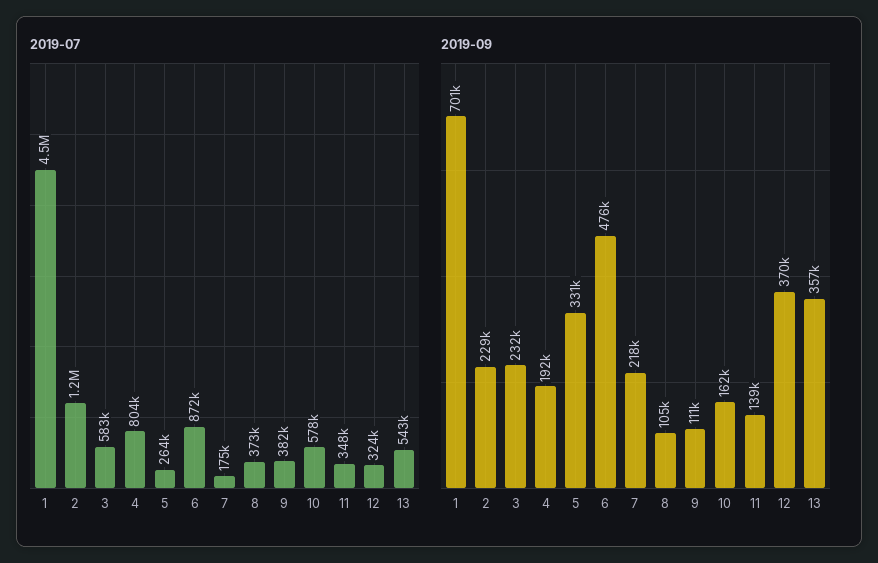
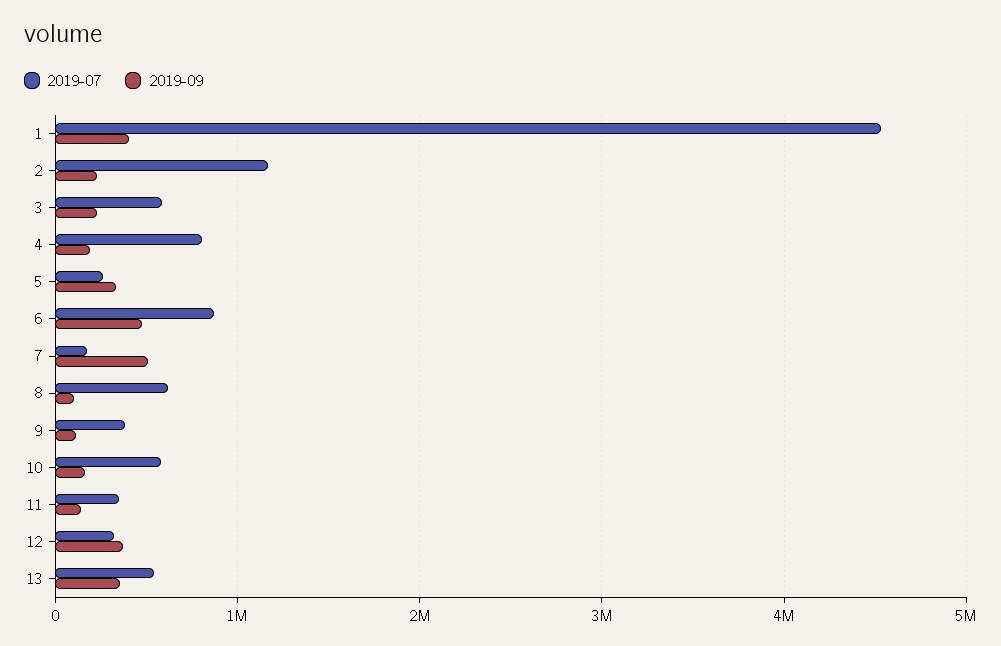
  {
    "2019-07": {
      "1": 4500000,
      "2": 1200000,
      "3": 583000,
      "4": 804000,
      "5": 264000,
      "6": 872000,
      "7": 175000,
-     "8": 373000,
+     "8": 600000,
      "9": 382000,
      "10": 578000,
      "11": 348000,
      "12": 324000,
      "13": 543000
    },
    "2019-09": {
-     "1": 701000,
+     "1": 400000,
      "2": 229000,
      "3": 232000,
      "4": 192000,
      "5": 331000,
      "6": 476000,
-     "7": 218000,
+     "7": 500000,
      "8": 105000,
      "9": 111000,
      "10": 162000,
      "11": 139000,
      "12": 370000,
      "13": 357000
    }
  }

